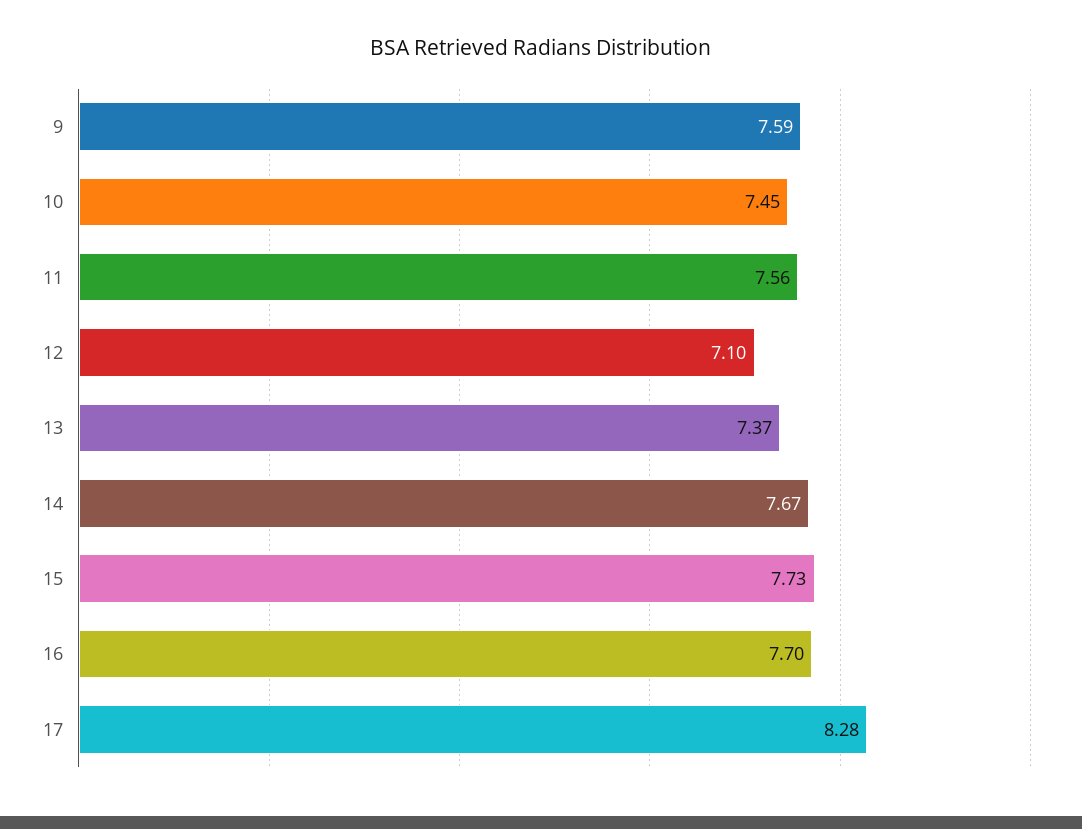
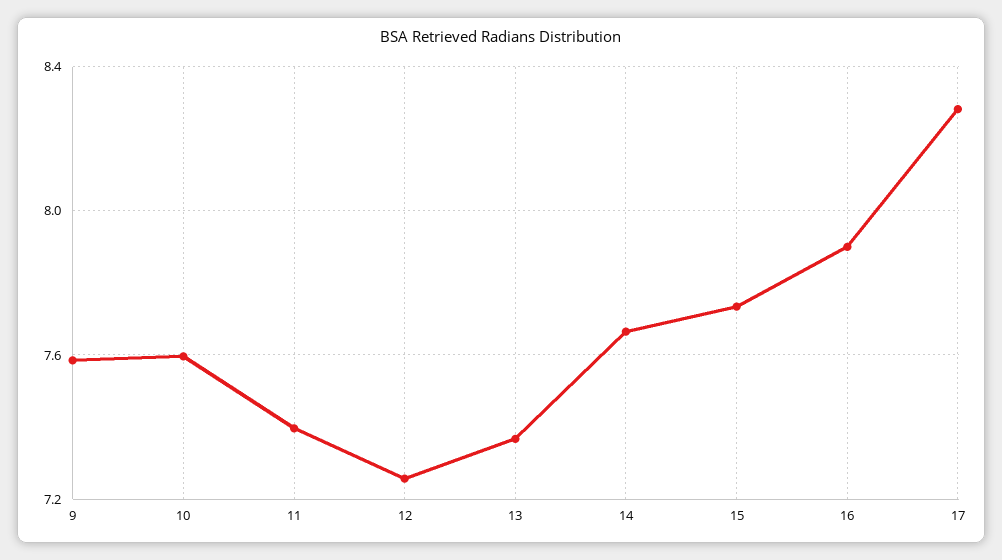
  {
    "9": 7.59,
-   "10": 7.45,
+   "10": 7.6,
-   "11": 7.56,
+   "11": 7.4,
-   "12": 7.1,
+   "12": 7.25,
    "13": 7.37,
    "14": 7.67,
    "15": 7.73,
-   "16": 7.7,
+   "16": 7.9,
    "17": 8.28
  }

